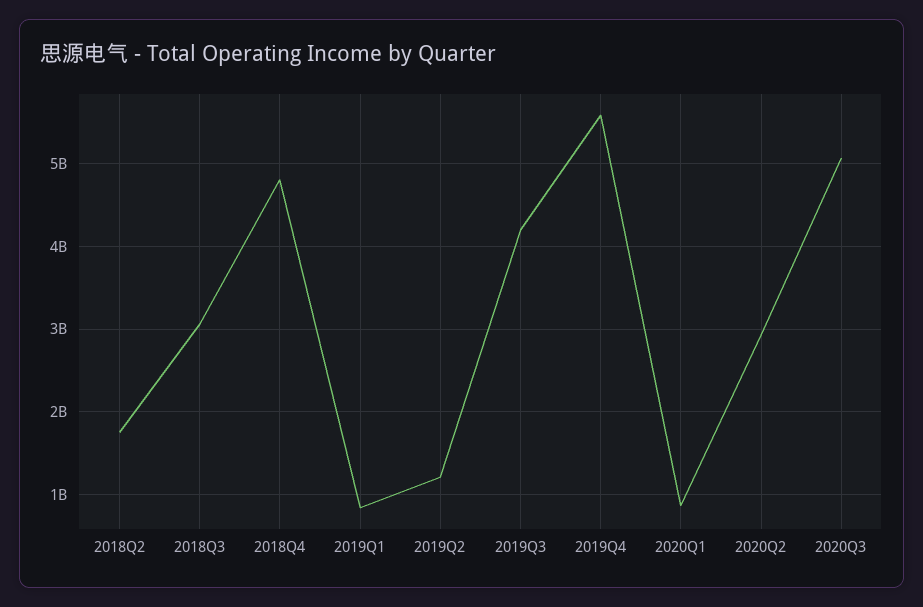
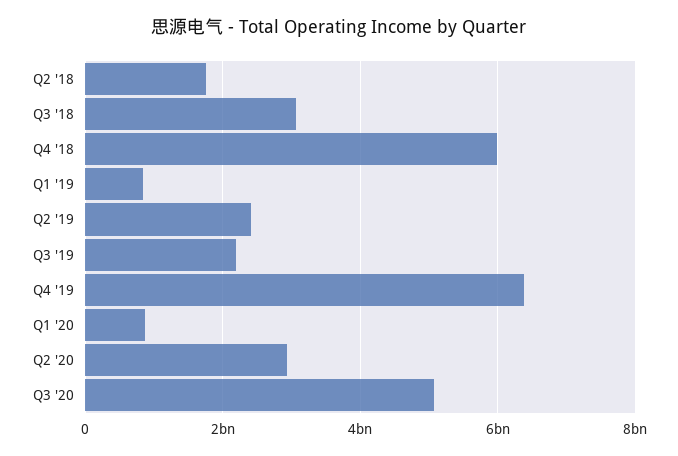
  {
    "2018Q2": 1800000000,
    "2018Q3": 3100000000,
-   "2018Q4": 4800000000,
+   "2018Q4": 6000000000,
    "2019Q1": 800000000,
-   "2019Q2": 1200000000,
+   "2019Q2": 2400000000,
-   "2019Q3": 4200000000,
+   "2019Q3": 2200000000,
-   "2019Q4": 5600000000,
+   "2019Q4": 6400000000,
    "2020Q1": 900000000,
    "2020Q2": 2900000000,
    "2020Q3": 5100000000
  }

